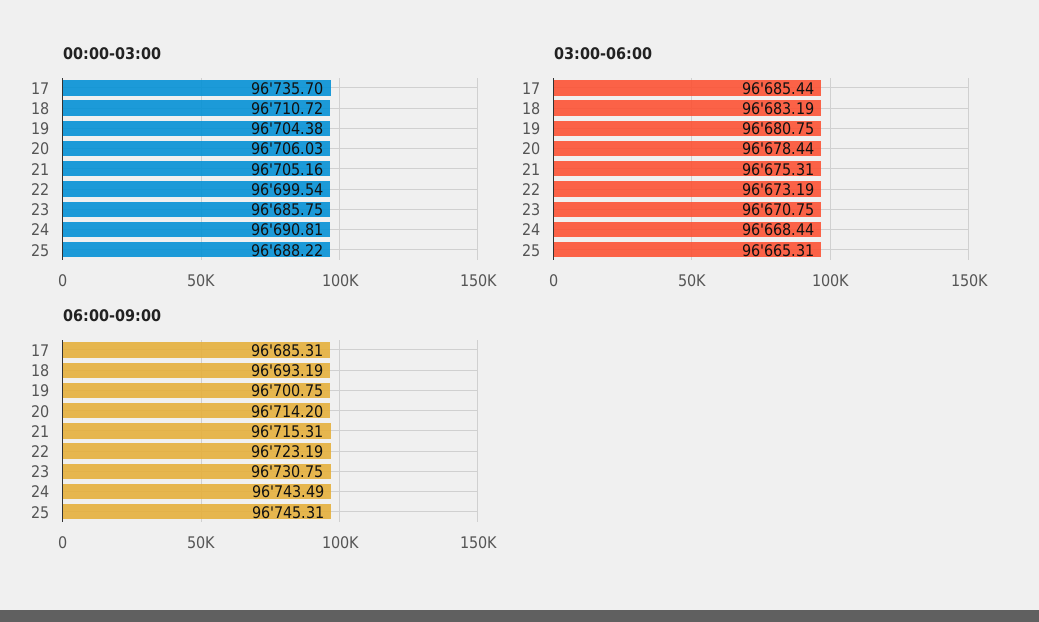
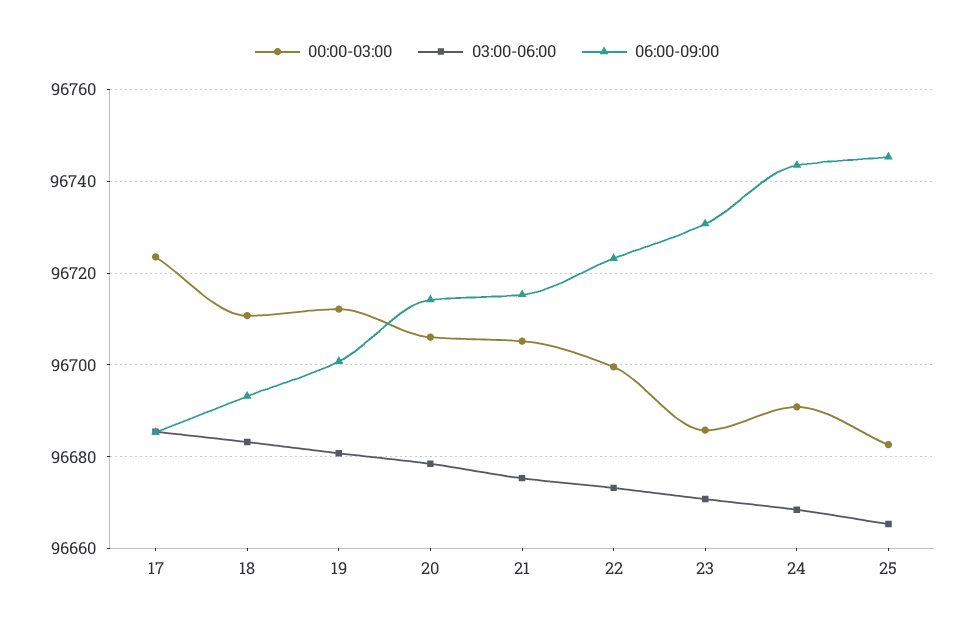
  {
    "00:00-03:00": {
-     "17": 96735.7,
+     "17": 96724,
      "18": 96710.72,
-     "19": 96704.38,
+     "19": 96712,
      "20": 96706.03,
      "21": 96705.16,
      "22": 96699.54,
      "23": 96685.75,
      "24": 96690.81,
-     "25": 96688.22
+     "25": 96682
    },
    "03:00-06:00": {
      "17": 96685.44,
      "18": 96683.19,
      "19": 96680.75,
      "20": 96678.44,
      "21": 96675.31,
      "22": 96673.19,
      "23": 96670.75,
      "24": 96668.44,
      "25": 96665.31
    },
    "06:00-09:00": {
      "17": 96685.31,
      "18": 96693.19,
      "19": 96700.75,
      "20": 96714.2,
      "21": 96715.31,
      "22": 96723.19,
      "23": 96730.75,
      "24": 96743.49,
      "25": 96745.31
    }
  }

